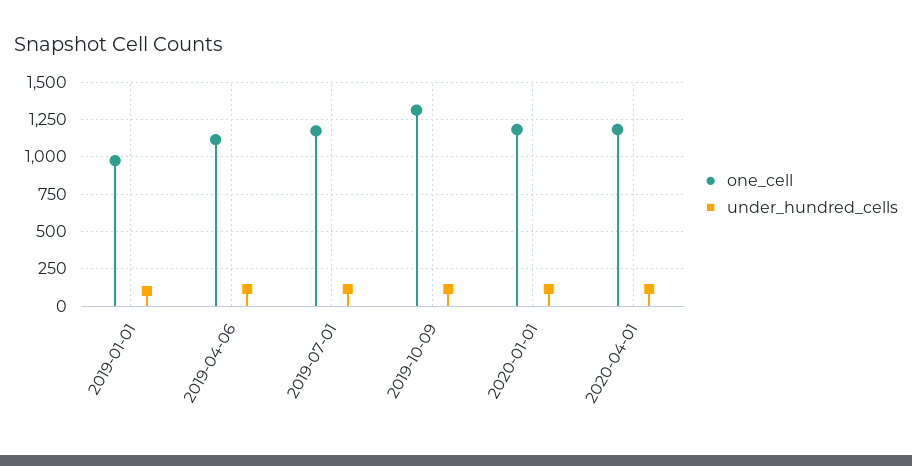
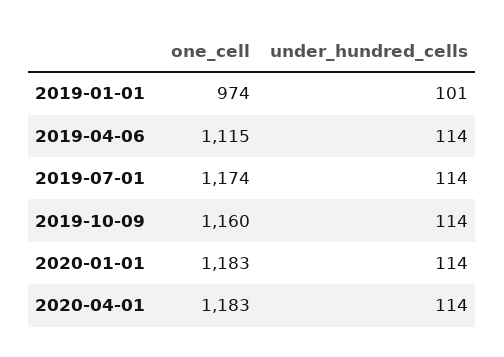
  {
    "one_cell": {
      "2019-01-01": 974,
      "2019-04-06": 1115,
      "2019-07-01": 1174,
-     "2019-10-09": 1300,
+     "2019-10-09": 1160,
      "2020-01-01": 1183,
      "2020-04-01": 1183
    },
    "under_hundred_cells": {
      "2019-01-01": 101,
      "2019-04-06": 114,
      "2019-07-01": 114,
      "2019-10-09": 114,
      "2020-01-01": 114,
      "2020-04-01": 114
    }
  }

